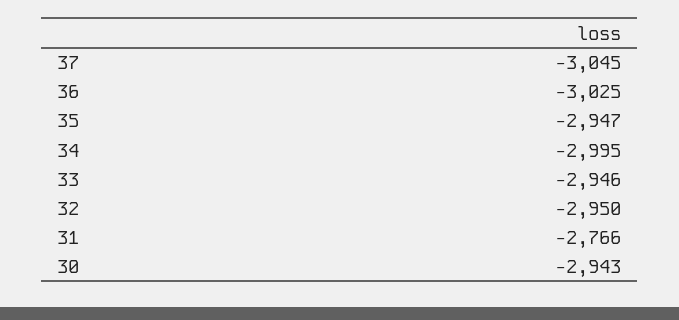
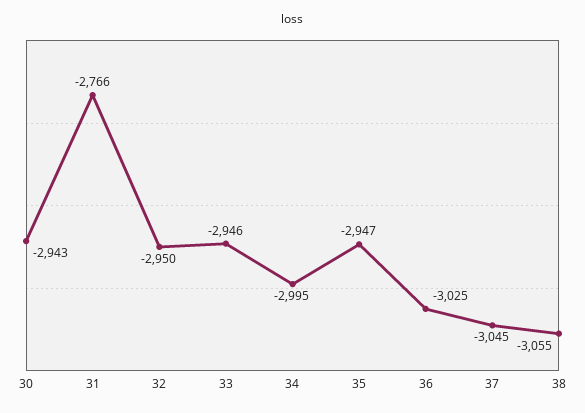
  {
    "37": -3045,
    "36": -3025,
    "35": -2947,
    "34": -2995,
    "33": -2946,
    "32": -2950,
    "31": -2766,
-   "30": -2943
+   "30": -2943,
+   "38": -3055
  }

